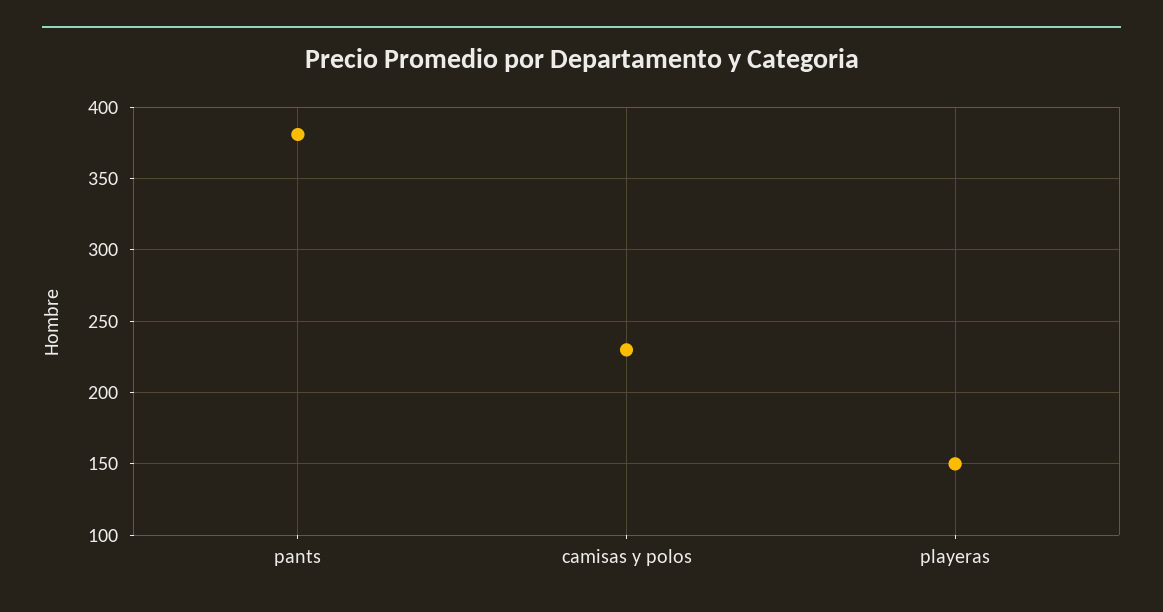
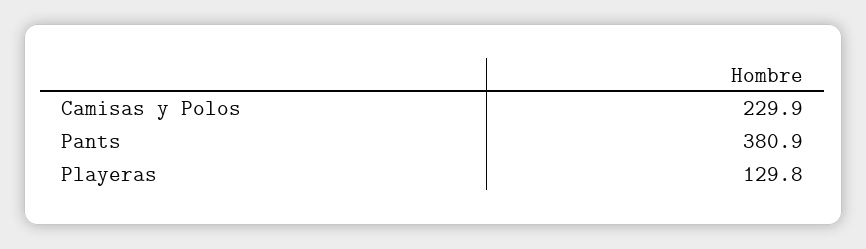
  {
    "pants": 380.9,
    "camisas y polos": 229.9,
-   "playeras": 150
+   "playeras": 129.8
  }

